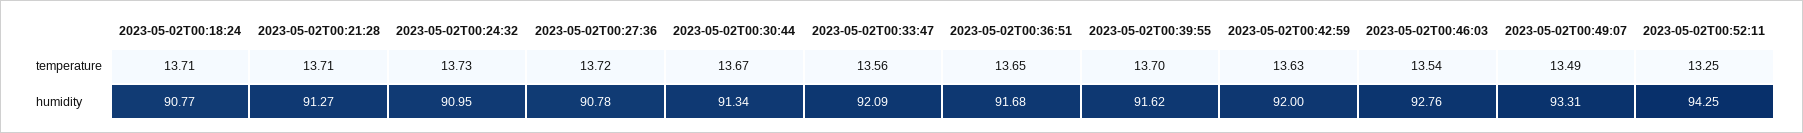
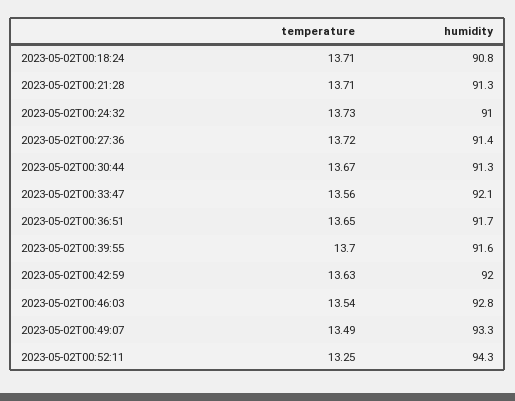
  {
    "2023-05-02T00:18:24": {
      "temperature": 13.71,
      "humidity": 90.77
    },
    "2023-05-02T00:21:28": {
      "temperature": 13.71,
      "humidity": 91.27
    },
    "2023-05-02T00:24:32": {
      "temperature": 13.73,
      "humidity": 90.95
    },
    "2023-05-02T00:27:36": {
      "temperature": 13.72,
-     "humidity": 90.78
+     "humidity": 91.4
    },
    "2023-05-02T00:30:44": {
      "temperature": 13.67,
      "humidity": 91.34
    },
    "2023-05-02T00:33:47": {
      "temperature": 13.56,
      "humidity": 92.09
    },
    "2023-05-02T00:36:51": {
      "temperature": 13.65,
      "humidity": 91.68
    },
    "2023-05-02T00:39:55": {
      "temperature": 13.7,
      "humidity": 91.62
    },
    "2023-05-02T00:42:59": {
      "temperature": 13.63,
      "humidity": 92
    },
    "2023-05-02T00:46:03": {
      "temperature": 13.54,
      "humidity": 92.76
    },
    "2023-05-02T00:49:07": {
      "temperature": 13.49,
      "humidity": 93.31
    },
    "2023-05-02T00:52:11": {
      "temperature": 13.25,
      "humidity": 94.25
    }
  }

